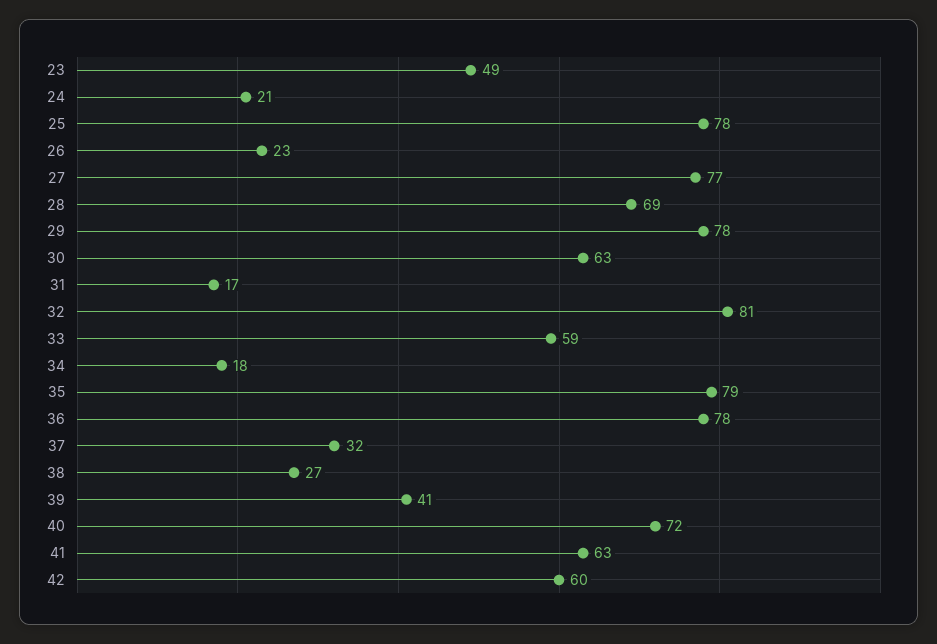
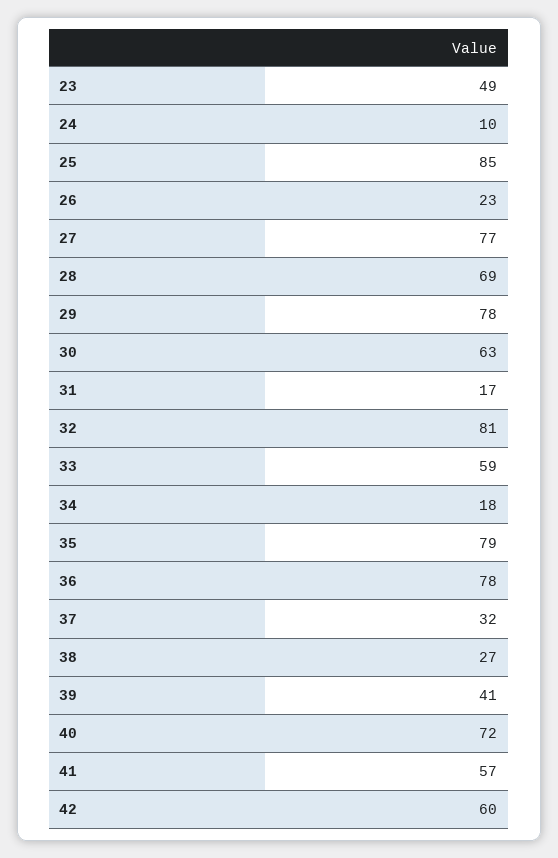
  {
    "23": 49,
-   "24": 21,
+   "24": 10,
-   "25": 78,
+   "25": 85,
    "26": 23,
    "27": 77,
    "28": 69,
    "29": 78,
    "30": 63,
    "31": 17,
    "32": 81,
    "33": 59,
    "34": 18,
    "35": 79,
    "36": 78,
    "37": 32,
    "38": 27,
    "39": 41,
    "40": 72,
-   "41": 63,
+   "41": 57,
    "42": 60
  }

